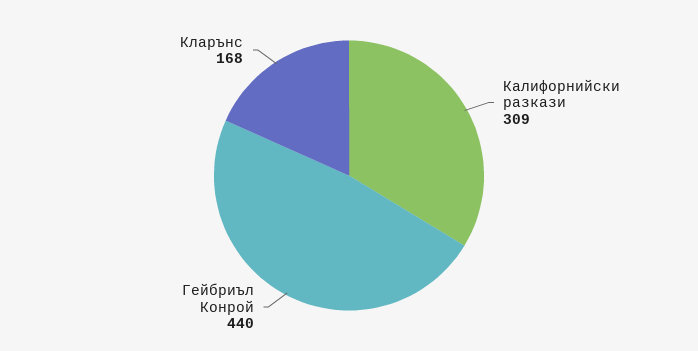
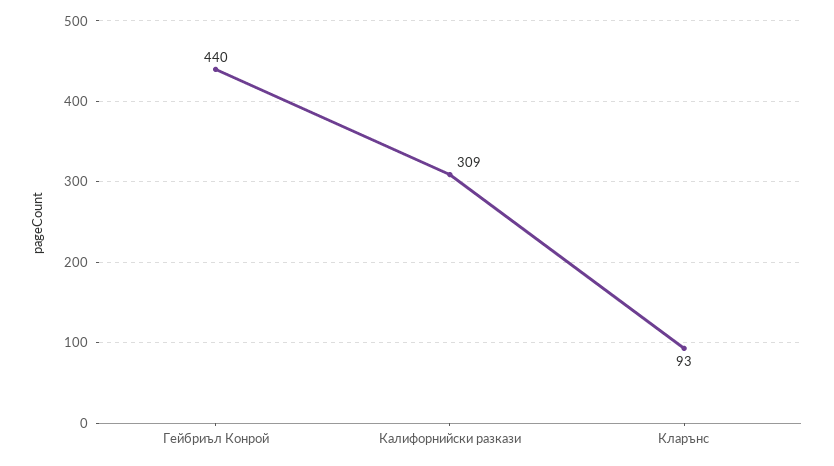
  {
    "Калифорнийски разкази": 309,
    "Гейбриъл Конрой": 440,
-   "Кларънс": 168
+   "Кларънс": 93
  }

